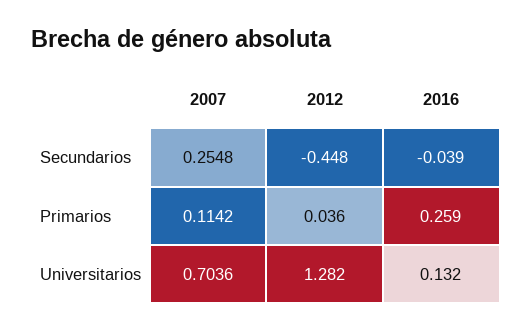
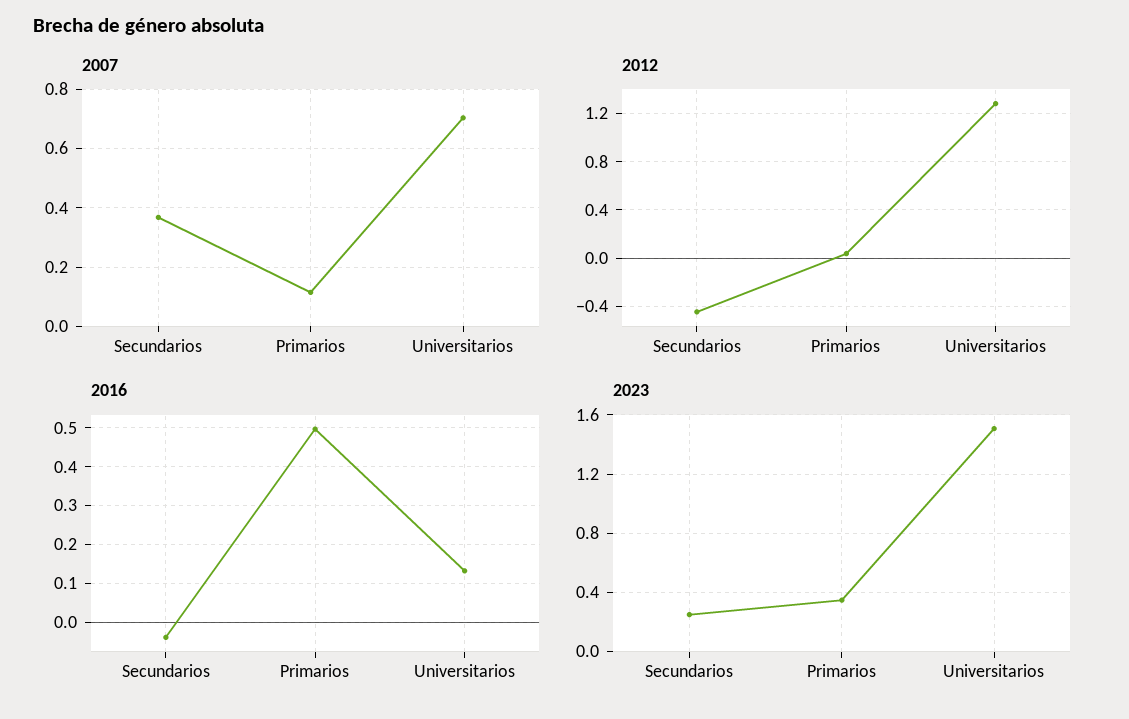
  {
    "2007": {
-     "Secundarios": 0.2548,
+     "Secundarios": 0.375,
      "Primarios": 0.1142,
      "Universitarios": 0.7036
    },
    "2012": {
      "Secundarios": -0.448,
      "Primarios": 0.036,
      "Universitarios": 1.282
    },
    "2016": {
      "Secundarios": -0.039,
-     "Primarios": 0.259,
+     "Primarios": 0.5,
      "Universitarios": 0.132
-   }
+   },
+   "2023": {
+     "Secundarios": 0.25,
+     "Primarios": 0.35,
+     "Universitarios": 1.5
+   }
  }

